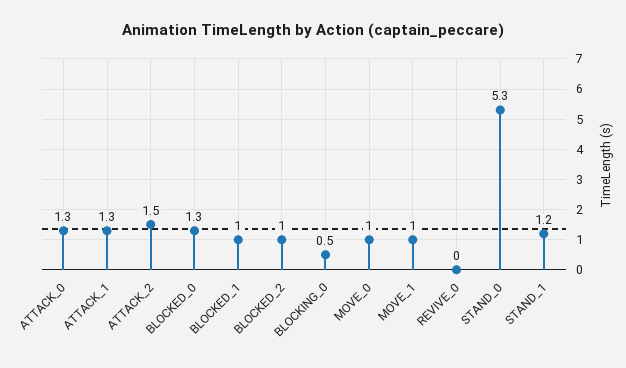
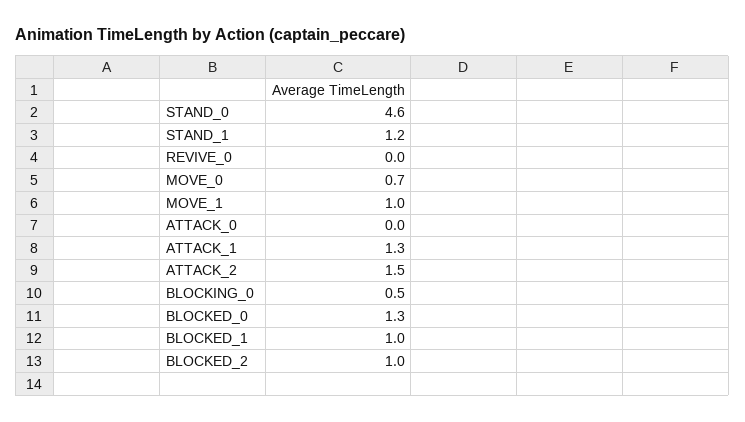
  {
-   "ATTACK_0": 1.3,
+   "ATTACK_0": 0,
    "ATTACK_1": 1.3,
    "ATTACK_2": 1.5,
    "BLOCKED_0": 1.3,
    "BLOCKED_1": 1,
    "BLOCKED_2": 1,
    "BLOCKING_0": 0.5,
-   "MOVE_0": 1,
+   "MOVE_0": 0.7,
    "MOVE_1": 1,
    "REVIVE_0": 0,
-   "STAND_0": 5.3,
+   "STAND_0": 4.6,
    "STAND_1": 1.2
  }

